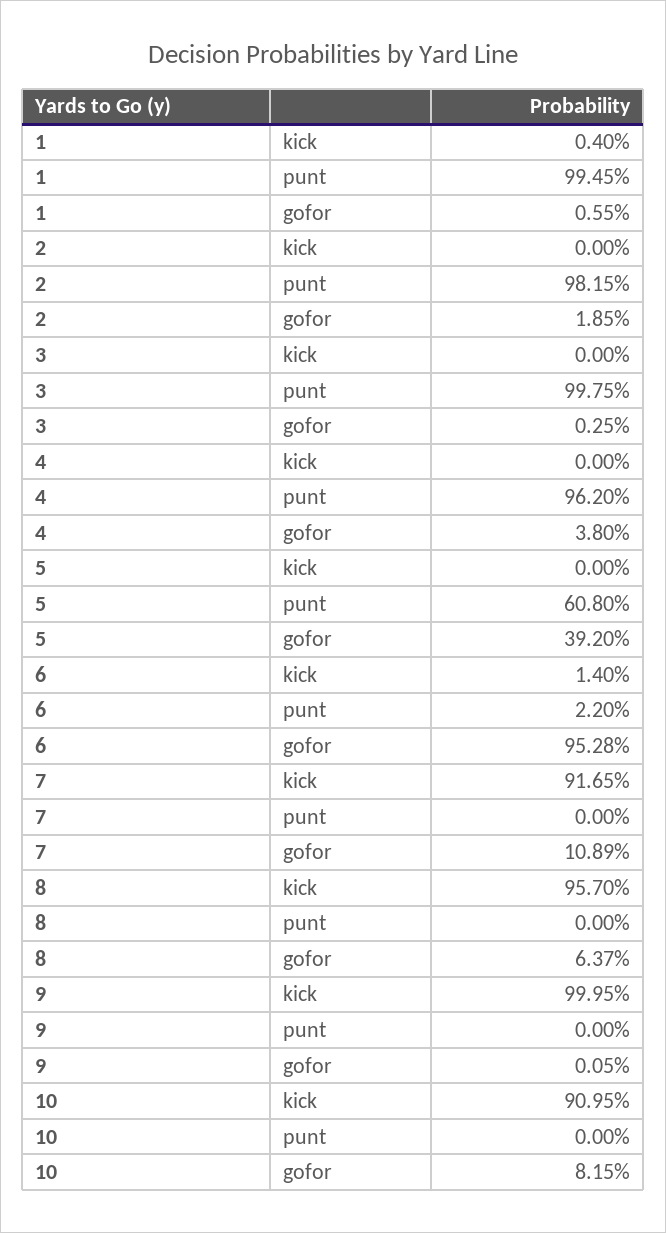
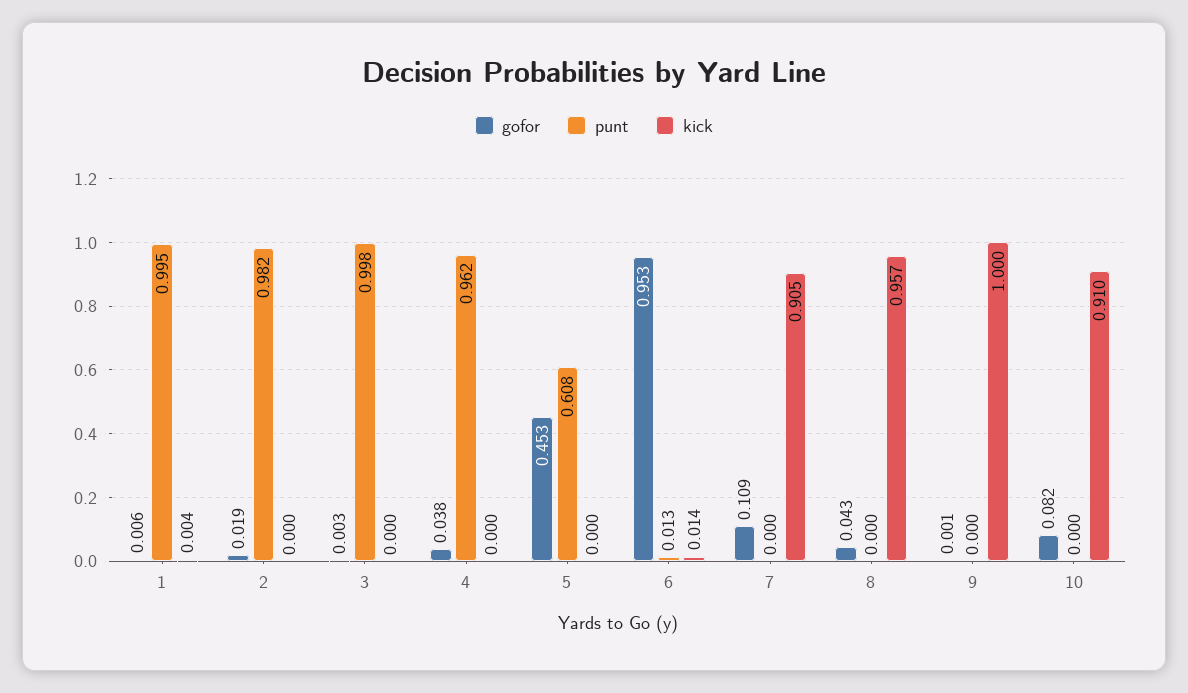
  {
    "kick": {
      "1": 0.004,
      "2": 0,
      "3": 0,
      "4": 0,
      "5": 0,
      "6": 0.014,
-     "7": 0.9165,
+     "7": 0.905,
      "8": 0.957,
      "9": 0.9995,
      "10": 0.9095
    },
    "punt": {
      "1": 0.9945,
      "2": 0.9815,
      "3": 0.9975,
      "4": 0.962,
      "5": 0.608,
-     "6": 0.022,
+     "6": 0.013,
      "7": 0,
      "8": 0,
      "9": 0,
      "10": 0
    },
    "gofor": {
      "1": 0.0055,
      "2": 0.0185,
      "3": 0.0025,
      "4": 0.038,
-     "5": 0.392,
+     "5": 0.453,
      "6": 0.9528,
      "7": 0.1089,
-     "8": 0.0637,
+     "8": 0.043,
      "9": 0.0005,
      "10": 0.0815
    }
  }

